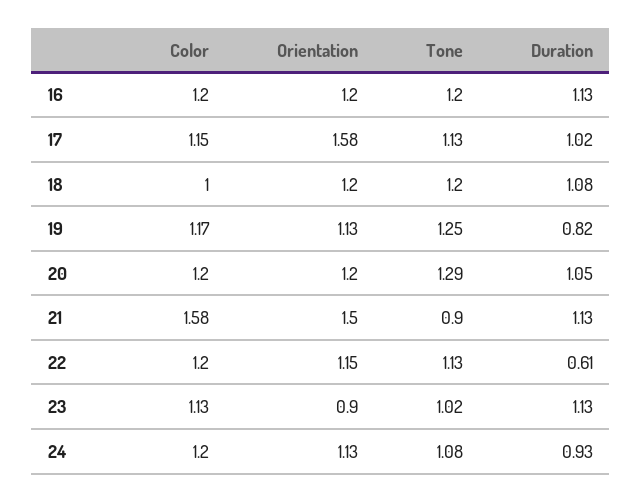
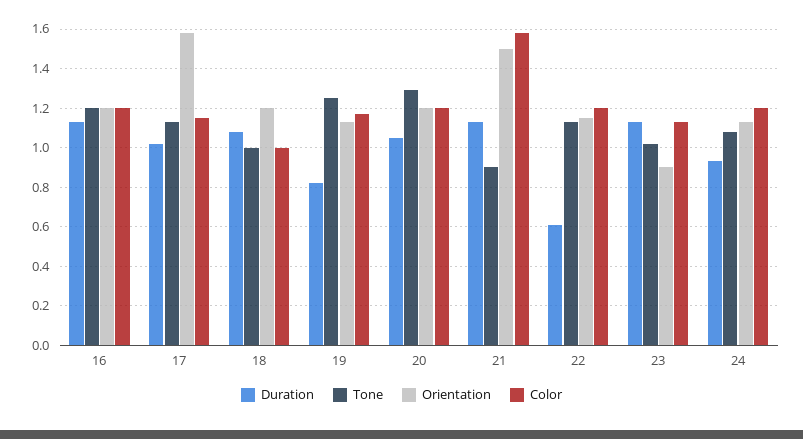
  {
    "Color": {
      "16": 1.2,
      "17": 1.15,
      "18": 1,
      "19": 1.17,
      "20": 1.2,
      "21": 1.58,
      "22": 1.2,
      "23": 1.13,
      "24": 1.2
    },
    "Orientation": {
      "16": 1.2,
      "17": 1.58,
      "18": 1.2,
      "19": 1.13,
      "20": 1.2,
      "21": 1.5,
      "22": 1.15,
      "23": 0.9,
      "24": 1.13
    },
    "Tone": {
      "16": 1.2,
      "17": 1.13,
-     "18": 1.2,
+     "18": 1,
      "19": 1.25,
      "20": 1.29,
      "21": 0.9,
      "22": 1.13,
      "23": 1.02,
      "24": 1.08
    },
    "Duration": {
      "16": 1.13,
      "17": 1.02,
      "18": 1.08,
      "19": 0.82,
      "20": 1.05,
      "21": 1.13,
      "22": 0.61,
      "23": 1.13,
      "24": 0.93
    }
  }

